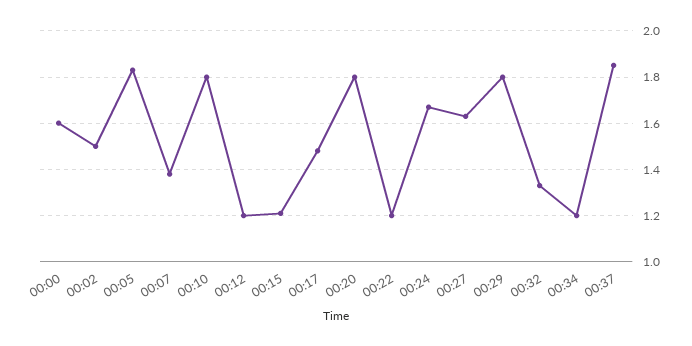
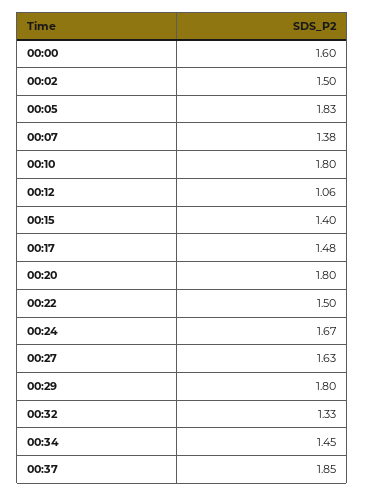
  {
    "00:00": 1.6,
    "00:02": 1.5,
    "00:05": 1.83,
    "00:07": 1.38,
    "00:10": 1.8,
-   "00:12": 1.2,
+   "00:12": 1.06,
-   "00:15": 1.2,
+   "00:15": 1.4,
    "00:17": 1.48,
    "00:20": 1.8,
-   "00:22": 1.2,
+   "00:22": 1.5,
    "00:24": 1.67,
    "00:27": 1.63,
    "00:29": 1.8,
    "00:32": 1.33,
-   "00:34": 1.2,
+   "00:34": 1.45,
    "00:37": 1.85
  }

